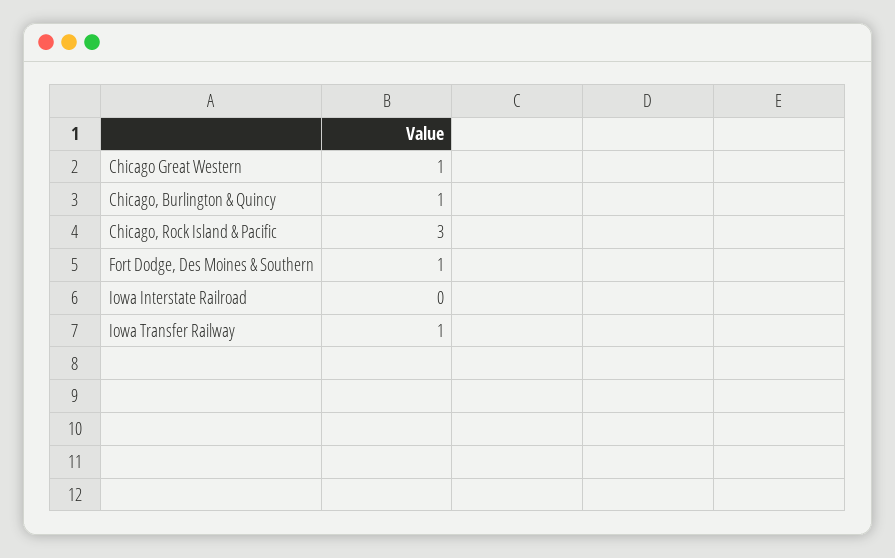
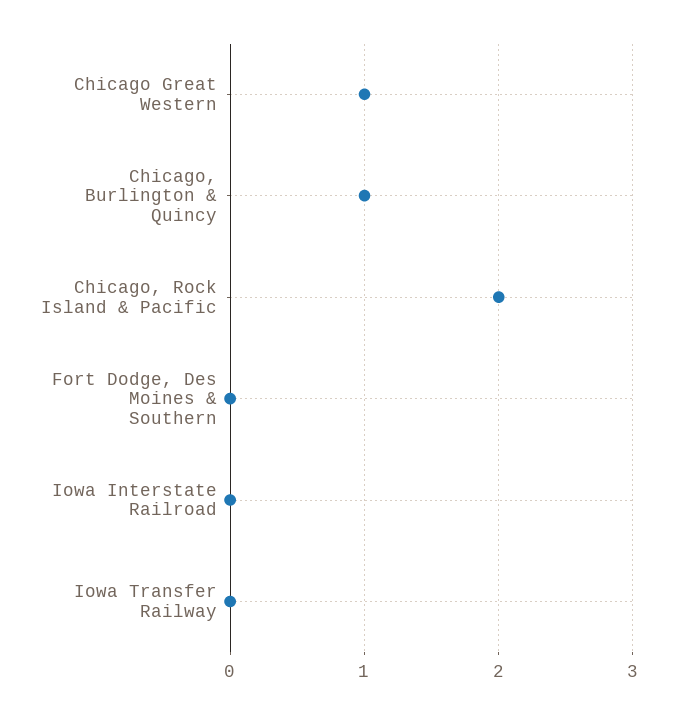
  {
    "Chicago Great Western": 1,
    "Chicago, Burlington & Quincy": 1,
-   "Chicago, Rock Island & Pacific": 3,
+   "Chicago, Rock Island & Pacific": 2,
-   "Fort Dodge, Des Moines & Southern": 1,
+   "Fort Dodge, Des Moines & Southern": 0,
    "Iowa Interstate Railroad": 0,
-   "Iowa Transfer Railway": 1
+   "Iowa Transfer Railway": 0
  }

